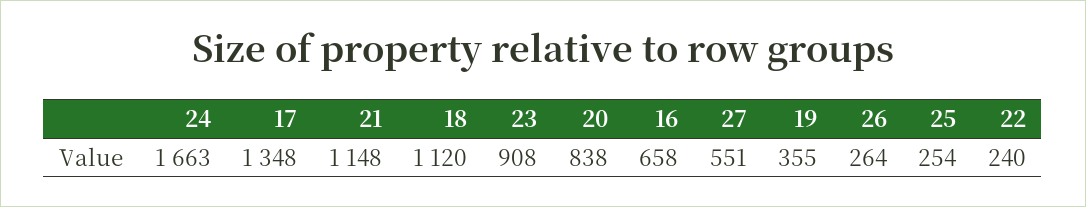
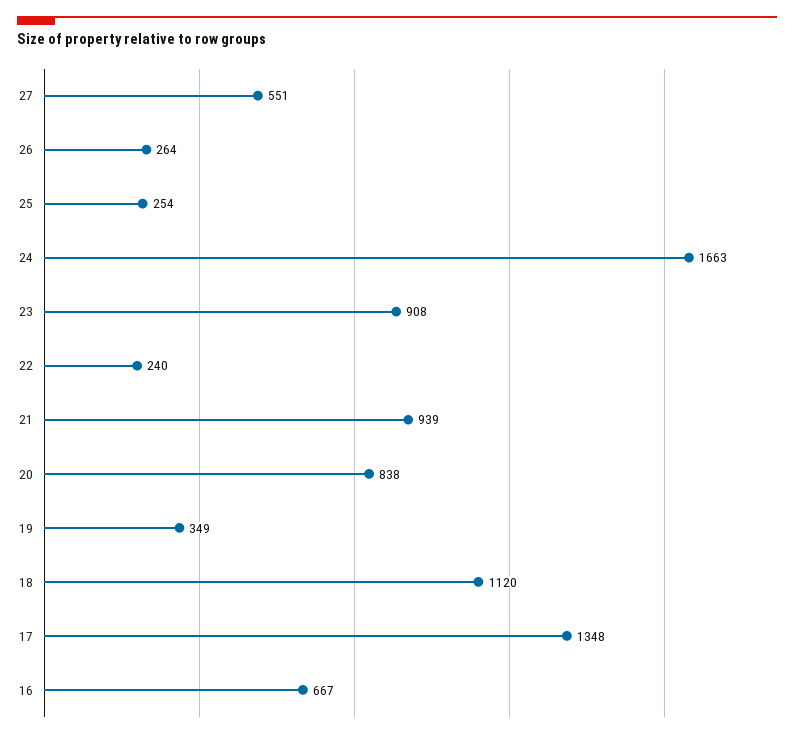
  {
    "24": 1663,
    "17": 1348,
-   "21": 1148,
+   "21": 939,
    "18": 1120,
    "23": 908,
    "20": 838,
-   "16": 658,
+   "16": 667,
    "27": 551,
-   "19": 355,
+   "19": 349,
    "26": 264,
    "25": 254,
    "22": 240
  }

